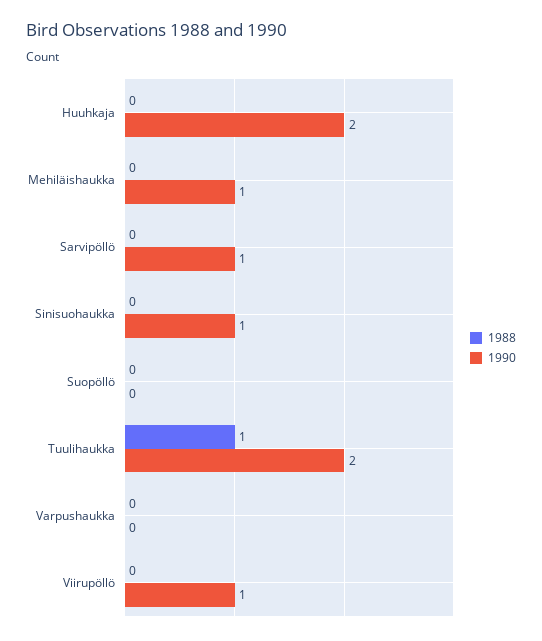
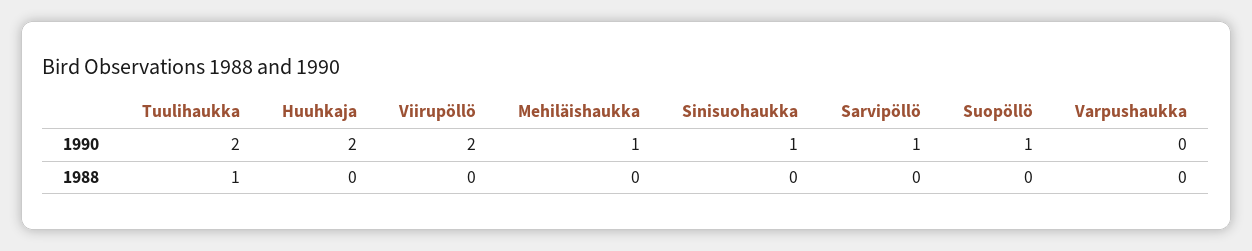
  {
    "1988": {
      "Huuhkaja": 0,
      "Mehiläishaukka": 0,
      "Sarvipöllö": 0,
      "Sinisuohaukka": 0,
      "Suopöllö": 0,
      "Tuulihaukka": 1,
      "Varpushaukka": 0,
      "Viirupöllö": 0
    },
    "1990": {
      "Huuhkaja": 2,
      "Mehiläishaukka": 1,
      "Sarvipöllö": 1,
      "Sinisuohaukka": 1,
-     "Suopöllö": 0,
+     "Suopöllö": 1,
      "Tuulihaukka": 2,
      "Varpushaukka": 0,
-     "Viirupöllö": 1
+     "Viirupöllö": 2
    }
  }

